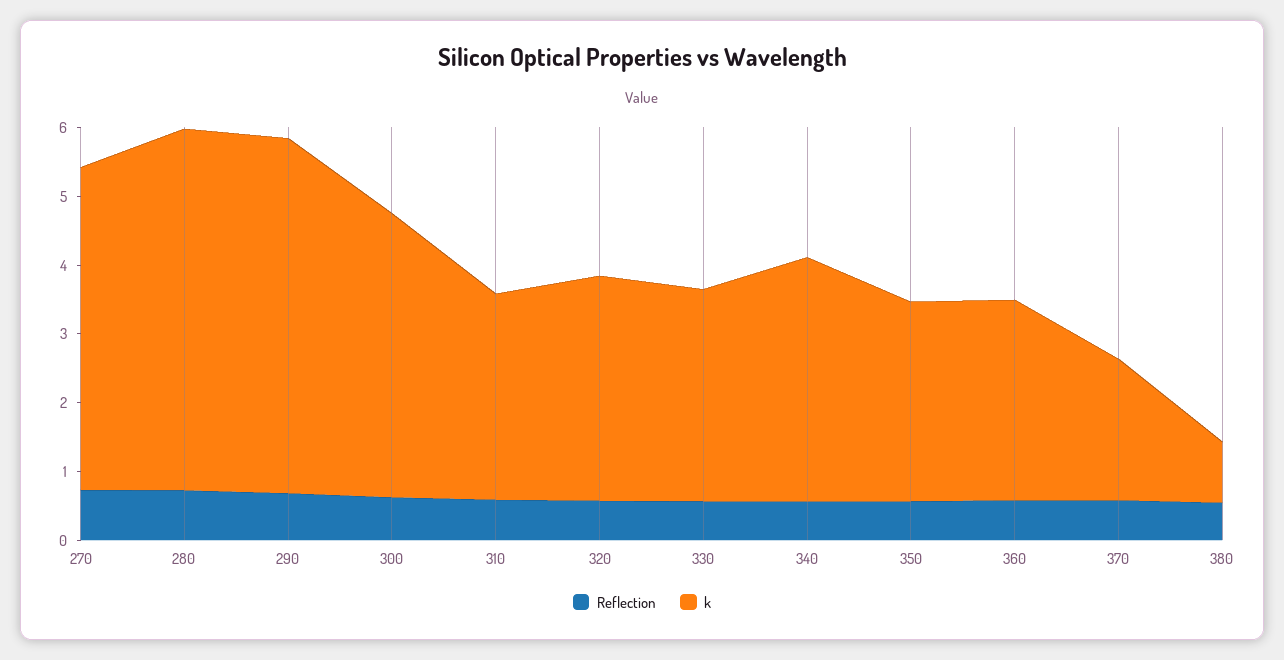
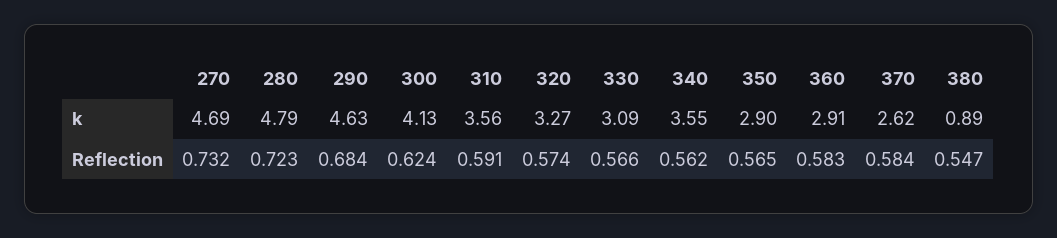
  {
    "Reflection": {
      "270": 0.732,
      "280": 0.723,
      "290": 0.684,
      "300": 0.624,
      "310": 0.591,
      "320": 0.574,
      "330": 0.566,
      "340": 0.562,
      "350": 0.565,
      "360": 0.583,
      "370": 0.584,
      "380": 0.547
    },
    "k": {
      "270": 4.69,
-     "280": 5.2,
+     "280": 4.79,
-     "290": 5.2,
+     "290": 4.63,
      "300": 4.13,
-     "310": 3,
+     "310": 3.56,
      "320": 3.27,
      "330": 3.09,
      "340": 3.55,
      "350": 2.9,
      "360": 2.91,
-     "370": 2,
+     "370": 2.62,
      "380": 0.89
    }
  }

